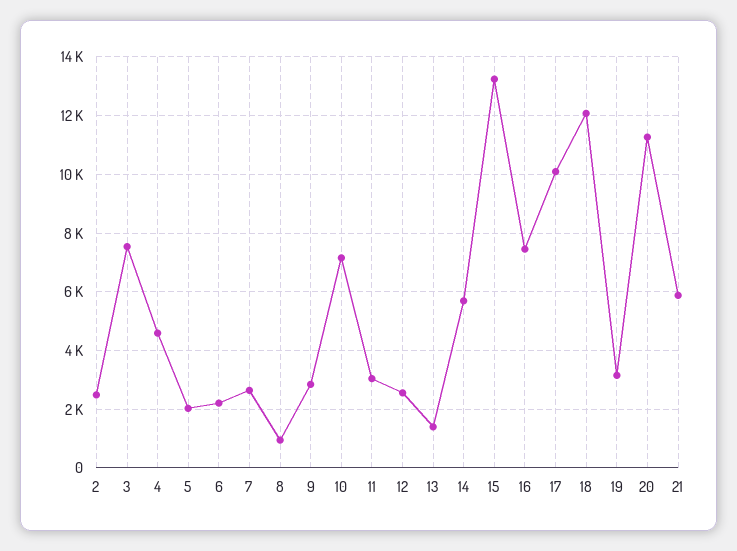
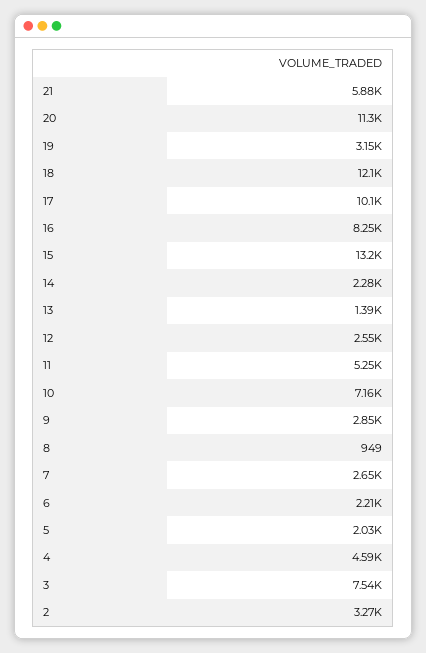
  {
-   "2": 2500,
+   "2": 3270,
    "3": 7540,
    "4": 4590,
    "5": 2030,
    "6": 2210,
    "7": 2650,
    "8": 949,
    "9": 2850,
    "10": 7160,
-   "11": 3000,
+   "11": 5250,
    "12": 2550,
    "13": 1390,
-   "14": 5750,
+   "14": 2280,
    "15": 13200,
-   "16": 7500,
+   "16": 8250,
    "17": 10100,
    "18": 12100,
    "19": 3150,
    "20": 11300,
    "21": 5880
  }

